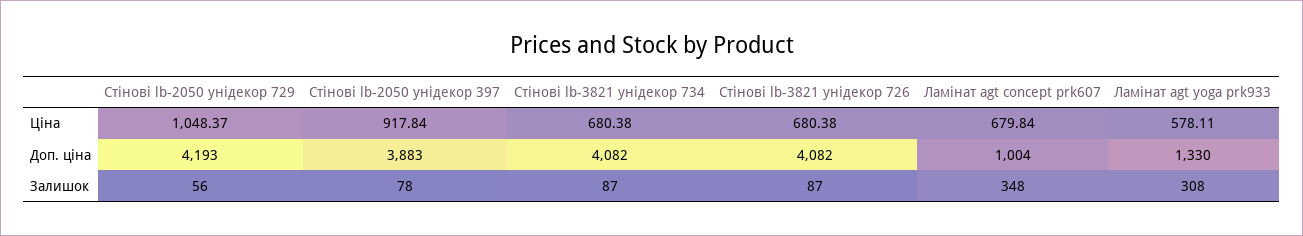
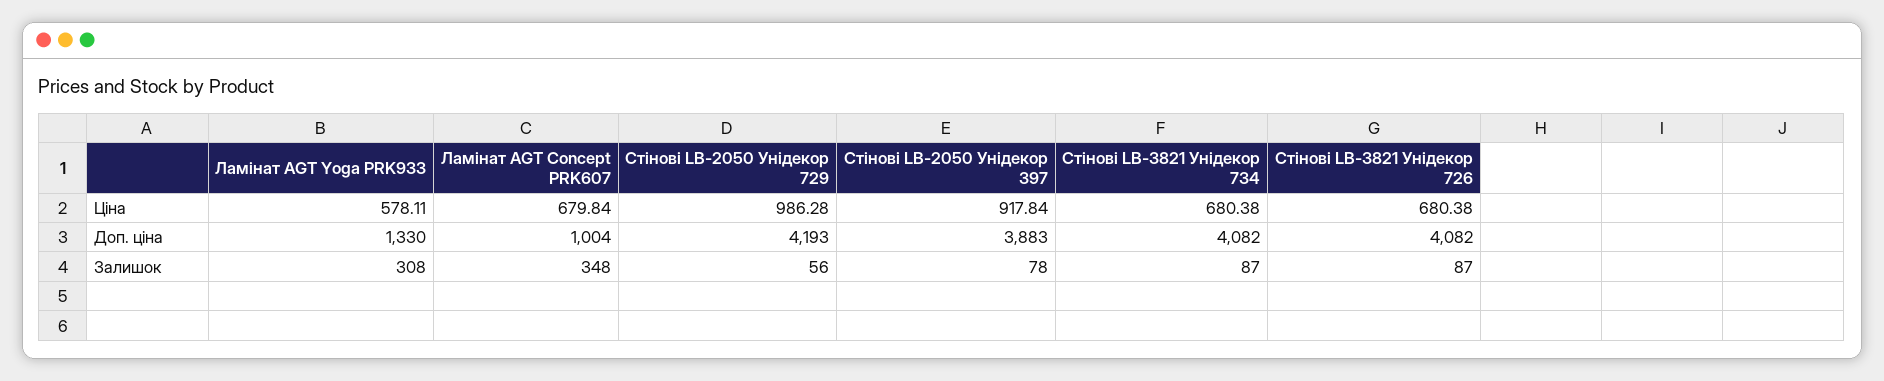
  {
    "Стінові lb-2050 унідекор 729": {
-     "Ціна": 1048.37,
+     "Ціна": 986.28,
      "Доп. ціна": 4193,
      "Залишок": 56
    },
    "Стінові lb-2050 унідекор 397": {
      "Ціна": 917.84,
      "Доп. ціна": 3883,
      "Залишок": 78
    },
    "Стінові lb-3821 унідекор 734": {
      "Ціна": 680.38,
      "Доп. ціна": 4082,
      "Залишок": 87
    },
    "Стінові lb-3821 унідекор 726": {
      "Ціна": 680.38,
      "Доп. ціна": 4082,
      "Залишок": 87
    },
    "Ламінат agt concept prk607": {
      "Ціна": 679.84,
      "Доп. ціна": 1004,
      "Залишок": 348
    },
    "Ламінат agt yoga prk933": {
      "Ціна": 578.11,
      "Доп. ціна": 1330,
      "Залишок": 308
    }
  }

